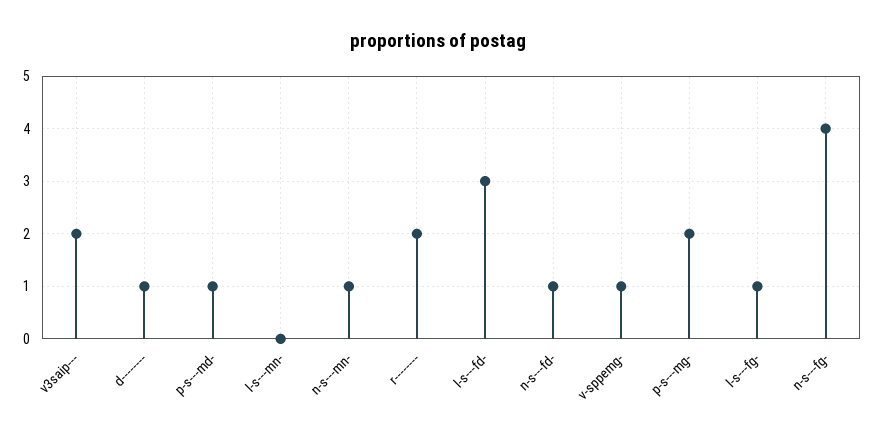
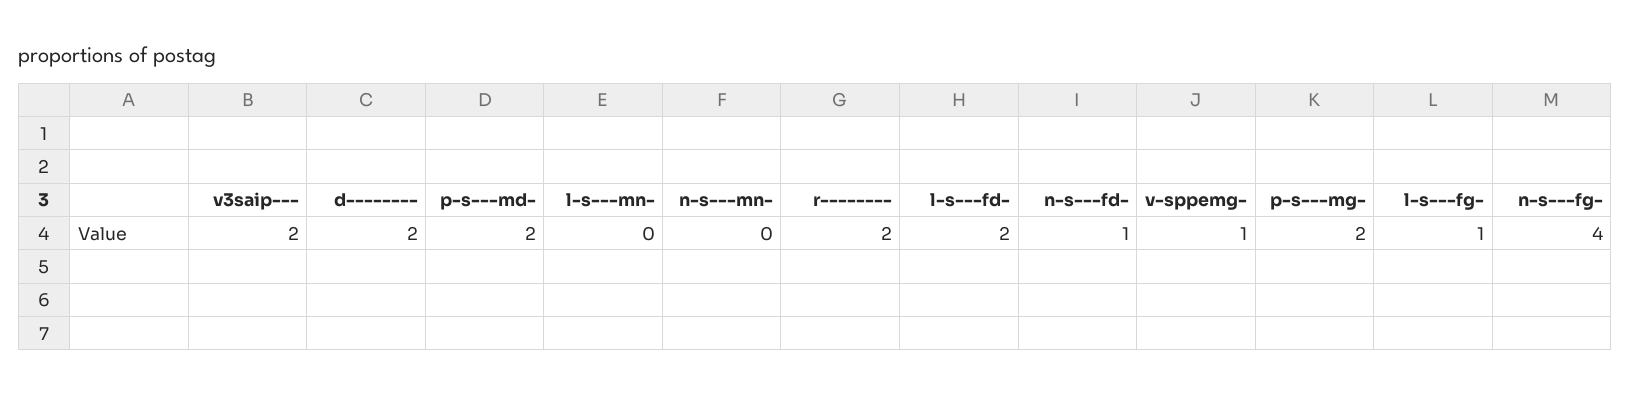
  {
    "v3saip---": 2,
-   "d--------": 1,
+   "d--------": 2,
-   "p-s---md-": 1,
+   "p-s---md-": 2,
    "l-s---mn-": 0,
-   "n-s---mn-": 1,
+   "n-s---mn-": 0,
    "r--------": 2,
-   "l-s---fd-": 3,
+   "l-s---fd-": 2,
    "n-s---fd-": 1,
    "v-sppemg-": 1,
    "p-s---mg-": 2,
    "l-s---fg-": 1,
    "n-s---fg-": 4
  }

